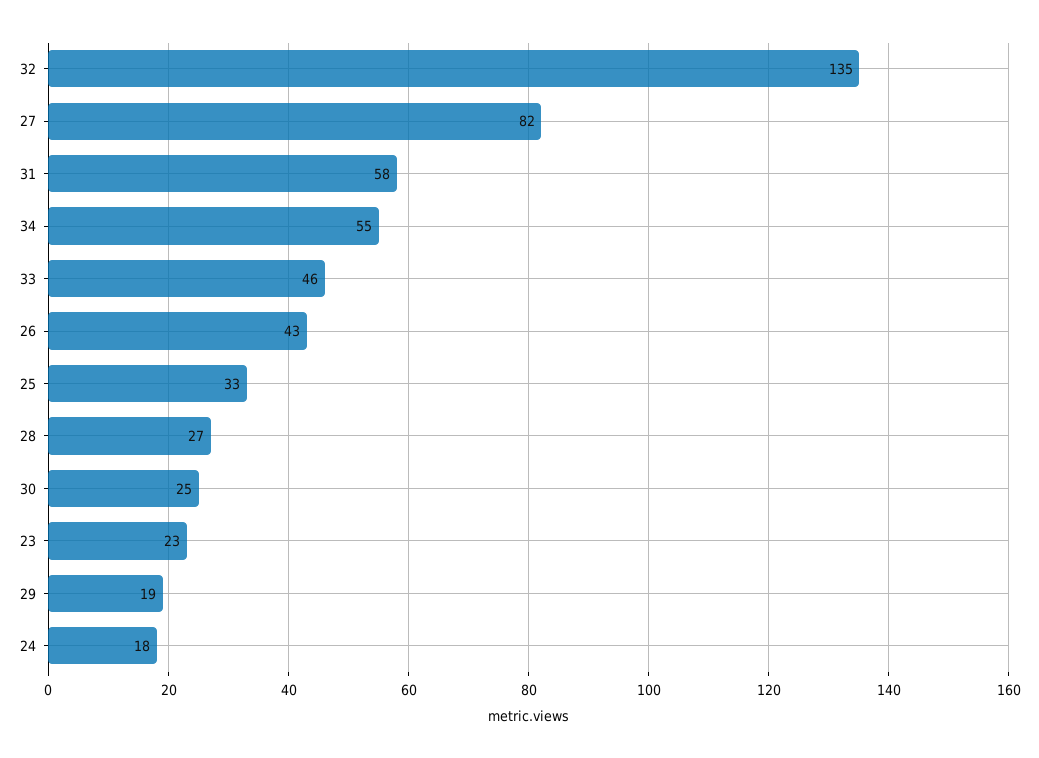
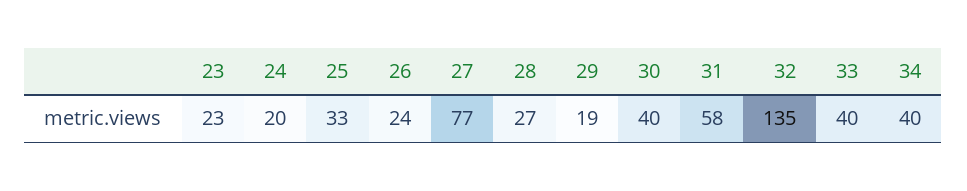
  {
    "32": 135,
-   "27": 82,
+   "27": 77,
    "31": 58,
-   "34": 55,
+   "34": 40,
-   "33": 46,
+   "33": 40,
-   "26": 43,
+   "26": 24,
    "25": 33,
    "28": 27,
-   "30": 25,
+   "30": 40,
    "23": 23,
    "29": 19,
-   "24": 18
+   "24": 20
  }

